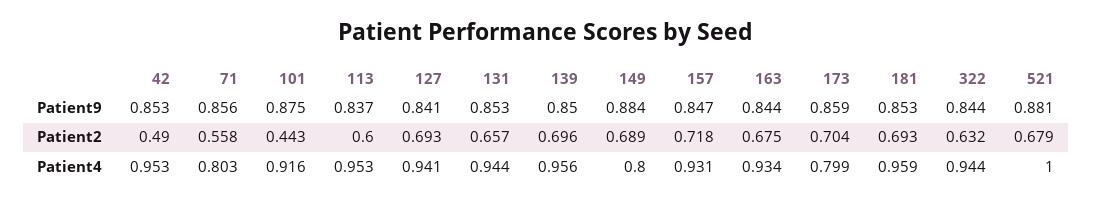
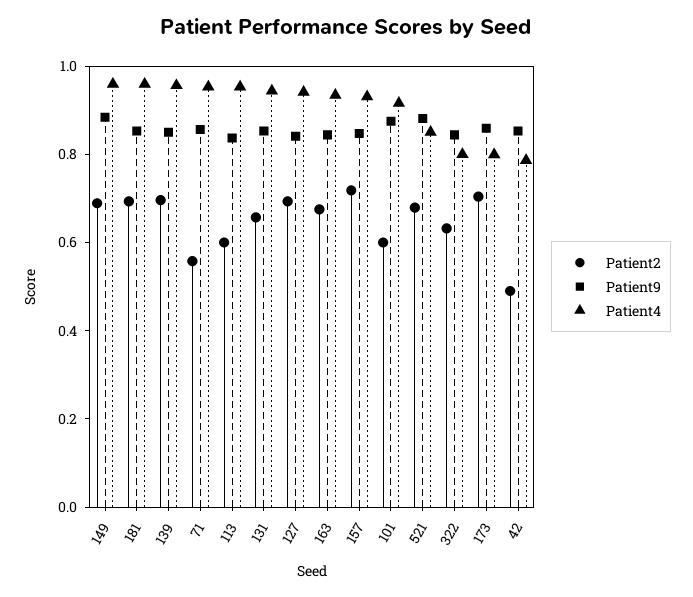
  {
    "Patient9": {
      "42": 0.853,
      "71": 0.856,
      "101": 0.875,
      "113": 0.837,
      "127": 0.841,
      "131": 0.853,
      "139": 0.85,
      "149": 0.884,
      "157": 0.847,
      "163": 0.844,
      "173": 0.859,
      "181": 0.853,
      "322": 0.844,
      "521": 0.881
    },
    "Patient2": {
      "42": 0.49,
      "71": 0.558,
-     "101": 0.443,
+     "101": 0.6,
      "113": 0.6,
      "127": 0.693,
      "131": 0.657,
      "139": 0.696,
      "149": 0.689,
      "157": 0.718,
      "163": 0.675,
      "173": 0.704,
      "181": 0.693,
      "322": 0.632,
      "521": 0.679
    },
    "Patient4": {
-     "42": 0.953,
+     "42": 0.8,
-     "71": 0.803,
+     "71": 0.95,
      "101": 0.916,
      "113": 0.953,
      "127": 0.941,
      "131": 0.944,
      "139": 0.956,
-     "149": 0.8,
+     "149": 0.95,
      "157": 0.931,
      "163": 0.934,
      "173": 0.799,
      "181": 0.959,
-     "322": 0.944,
+     "322": 0.8,
-     "521": 1
+     "521": 0.85
    }
  }

